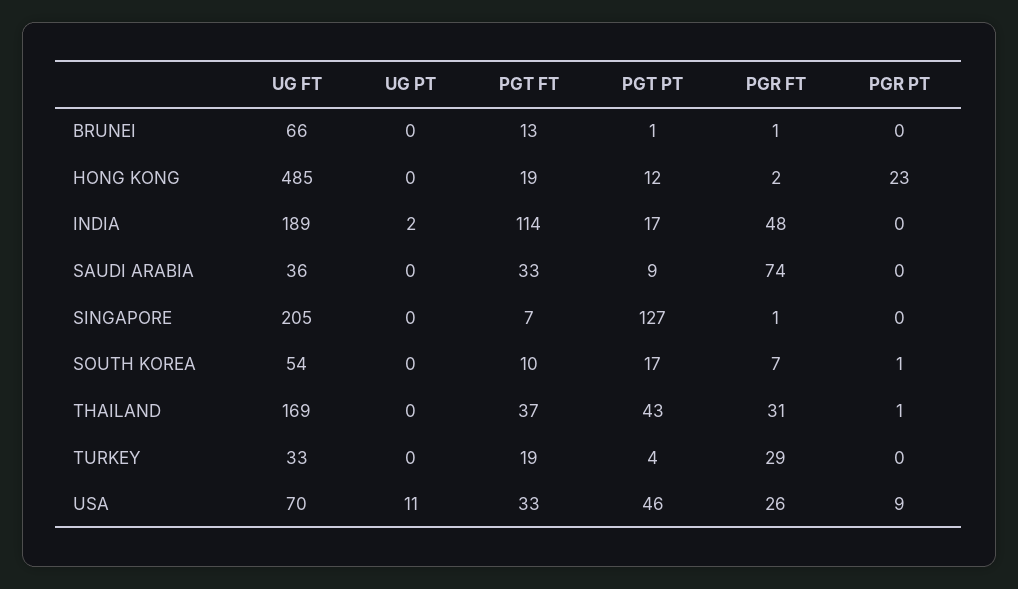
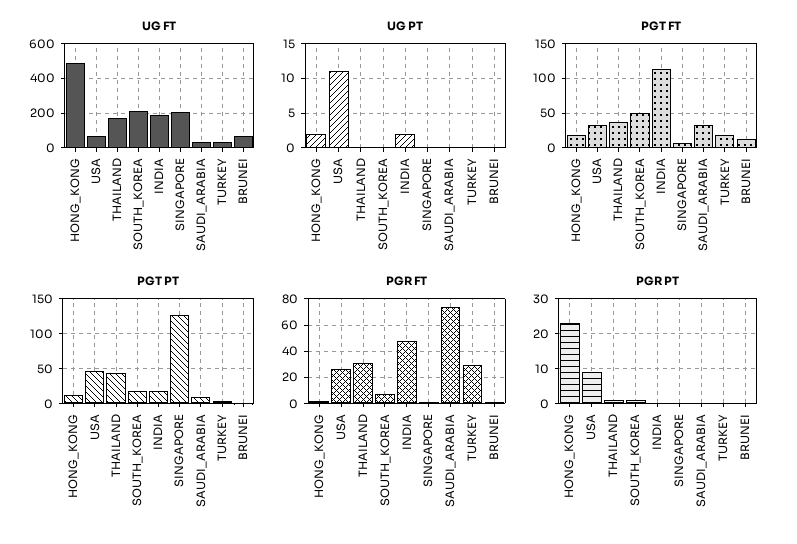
  {
    "UG FT": {
      "BRUNEI": 66,
      "HONG KONG": 485,
      "INDIA": 189,
      "SAUDI ARABIA": 36,
      "SINGAPORE": 205,
-     "SOUTH KOREA": 54,
+     "SOUTH KOREA": 200,
      "THAILAND": 169,
      "TURKEY": 33,
      "USA": 70
    },
    "UG PT": {
      "BRUNEI": 0,
-     "HONG KONG": 0,
+     "HONG KONG": 2,
      "INDIA": 2,
      "SAUDI ARABIA": 0,
      "SINGAPORE": 0,
      "SOUTH KOREA": 0,
      "THAILAND": 0,
      "TURKEY": 0,
      "USA": 11
    },
    "PGT FT": {
      "BRUNEI": 13,
      "HONG KONG": 19,
      "INDIA": 114,
      "SAUDI ARABIA": 33,
      "SINGAPORE": 7,
-     "SOUTH KOREA": 10,
+     "SOUTH KOREA": 50,
      "THAILAND": 37,
      "TURKEY": 19,
      "USA": 33
    },
    "PGT PT": {
      "BRUNEI": 1,
      "HONG KONG": 12,
      "INDIA": 17,
      "SAUDI ARABIA": 9,
      "SINGAPORE": 127,
      "SOUTH KOREA": 17,
      "THAILAND": 43,
      "TURKEY": 4,
      "USA": 46
    },
    "PGR FT": {
      "BRUNEI": 1,
      "HONG KONG": 2,
      "INDIA": 48,
      "SAUDI ARABIA": 74,
      "SINGAPORE": 1,
      "SOUTH KOREA": 7,
      "THAILAND": 31,
      "TURKEY": 29,
      "USA": 26
    },
    "PGR PT": {
      "BRUNEI": 0,
      "HONG KONG": 23,
      "INDIA": 0,
      "SAUDI ARABIA": 0,
      "SINGAPORE": 0,
      "SOUTH KOREA": 1,
      "THAILAND": 1,
      "TURKEY": 0,
      "USA": 9
    }
  }

